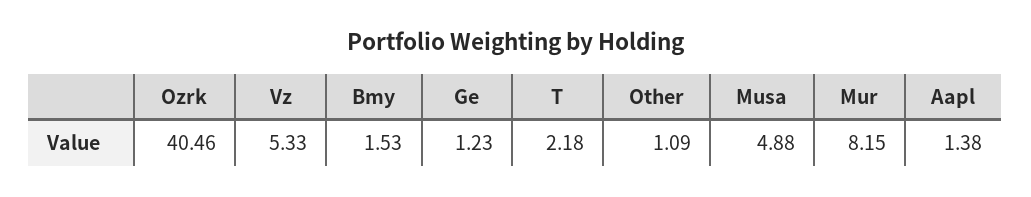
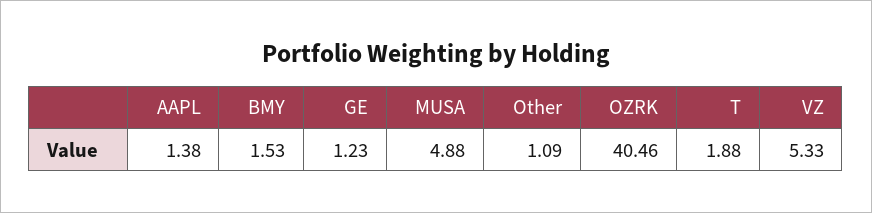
  {
    "Ozrk": 40.46,
    "Vz": 5.33,
    "Bmy": 1.53,
    "Ge": 1.23,
-   "T": 2.18,
+   "T": 1.88,
    "Other": 1.09,
    "Musa": 4.88,
-   "Mur": 8.15,
    "Aapl": 1.38
  }

